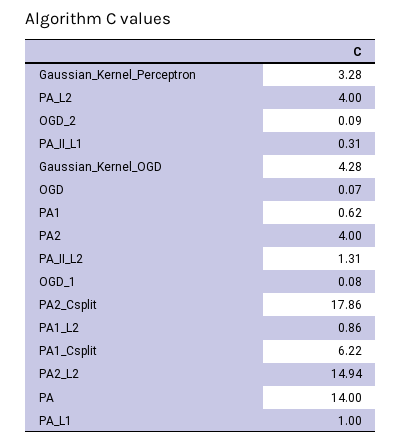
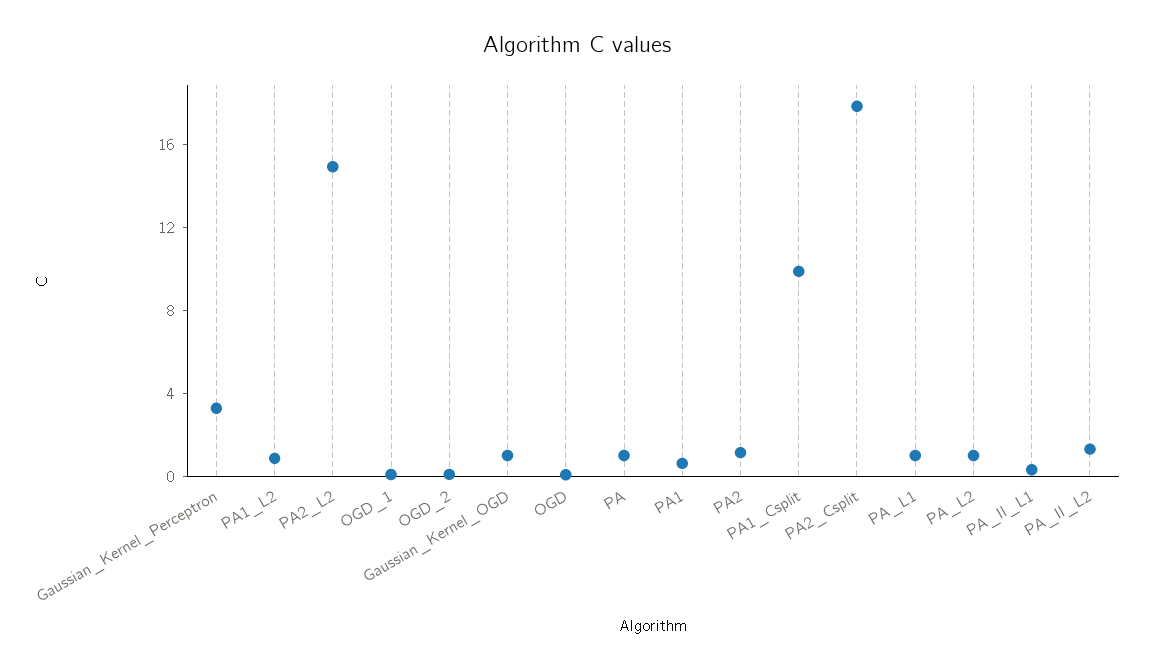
  {
    "Gaussian_Kernel_Perceptron": 3.28,
-   "PA_L2": 4,
+   "PA_L2": 1,
    "OGD_2": 0.09,
    "PA_II_L1": 0.31,
-   "Gaussian_Kernel_OGD": 4.28,
+   "Gaussian_Kernel_OGD": 1,
    "OGD": 0.07,
    "PA1": 0.62,
-   "PA2": 4,
+   "PA2": 1,
    "PA_II_L2": 1.31,
    "OGD_1": 0.08,
    "PA2_Csplit": 17.86,
    "PA1_L2": 0.86,
-   "PA1_Csplit": 6.22,
+   "PA1_Csplit": 10,
    "PA2_L2": 14.94,
-   "PA": 14,
+   "PA": 1,
    "PA_L1": 1
  }

